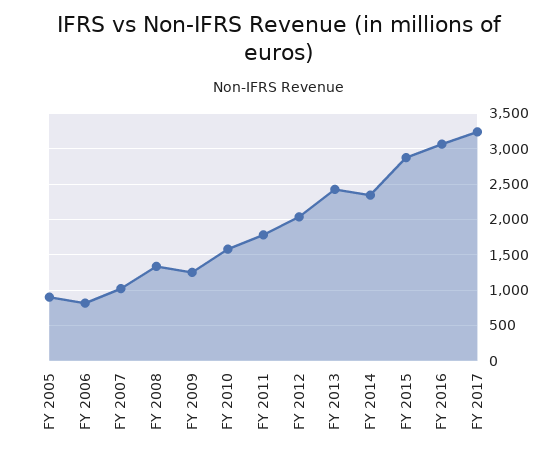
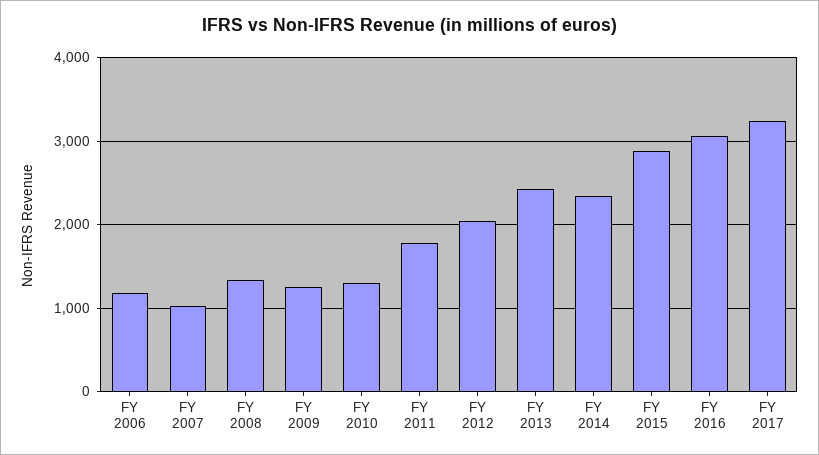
  {
-   "FY 2005": 900,
-   "FY 2006": 800,
+   "FY 2006": 1200,
    "FY 2007": 1000,
    "FY 2008": 1300,
    "FY 2009": 1300,
-   "FY 2010": 1600,
+   "FY 2010": 1300,
    "FY 2011": 1800,
    "FY 2012": 2000,
    "FY 2013": 2400,
    "FY 2014": 2300,
    "FY 2015": 2900,
    "FY 2016": 3100,
    "FY 2017": 3200
  }

